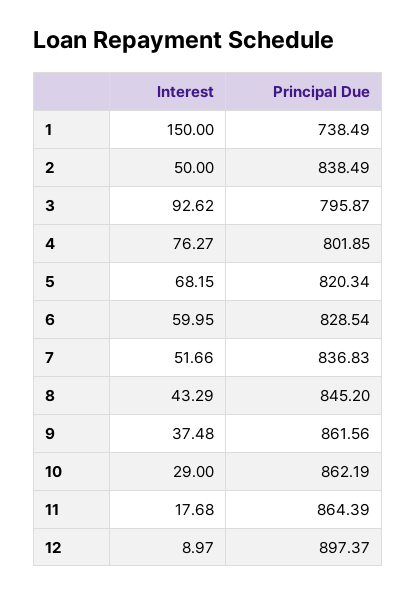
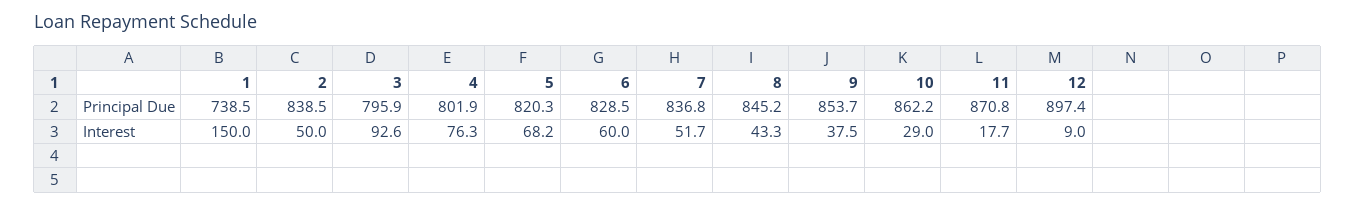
  {
    "Interest": {
      "1": 150,
      "2": 50,
      "3": 92.62,
      "4": 76.27,
      "5": 68.15,
      "6": 59.95,
      "7": 51.66,
      "8": 43.29,
      "9": 37.48,
      "10": 29,
      "11": 17.68,
      "12": 8.97
    },
    "Principal Due": {
      "1": 738.49,
      "2": 838.49,
      "3": 795.87,
      "4": 801.85,
      "5": 820.34,
      "6": 828.54,
      "7": 836.83,
      "8": 845.2,
-     "9": 861.56,
+     "9": 853.7,
      "10": 862.19,
-     "11": 864.39,
+     "11": 870.8,
      "12": 897.37
    }
  }

